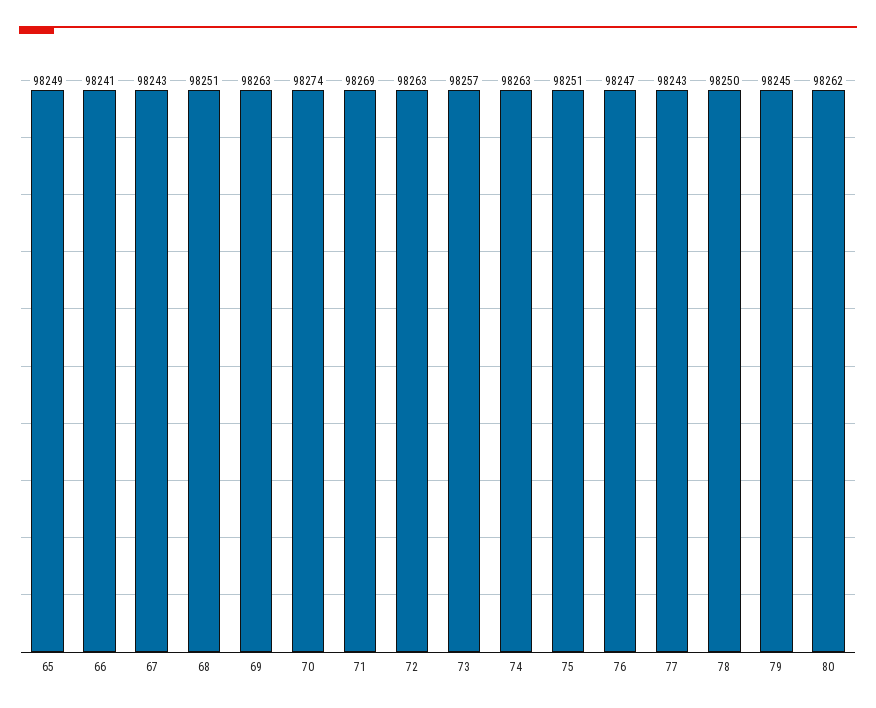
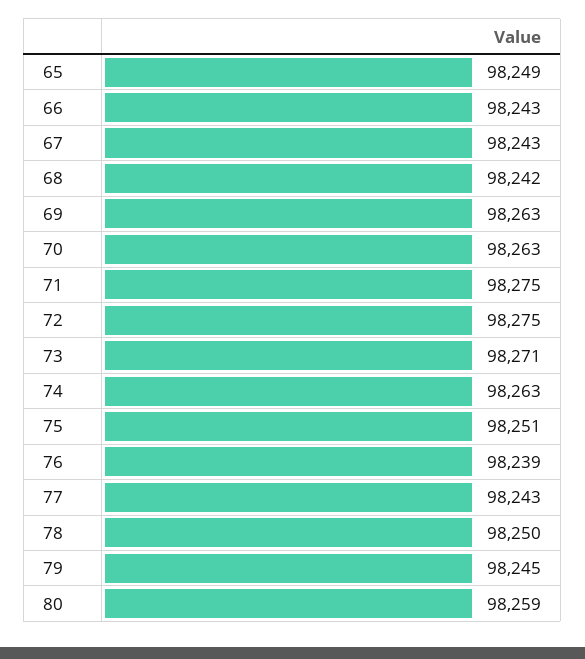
  {
    "65": 98249,
-   "66": 98241,
+   "66": 98243,
    "67": 98243,
-   "68": 98251,
+   "68": 98242,
    "69": 98263,
-   "70": 98274,
+   "70": 98263,
-   "71": 98269,
+   "71": 98275,
-   "72": 98263,
+   "72": 98275,
-   "73": 98257,
+   "73": 98271,
    "74": 98263,
    "75": 98251,
-   "76": 98247,
+   "76": 98239,
    "77": 98243,
    "78": 98250,
    "79": 98245,
-   "80": 98262
+   "80": 98259
  }

